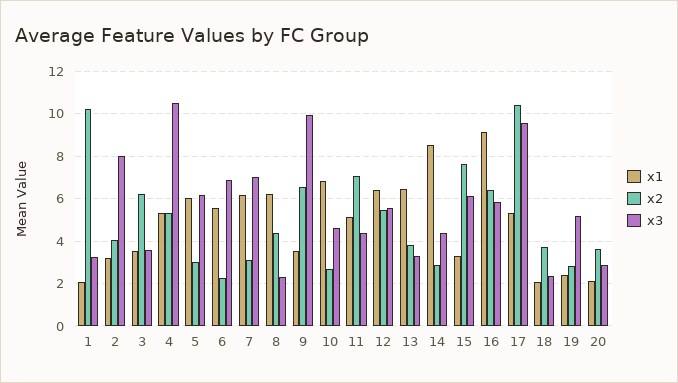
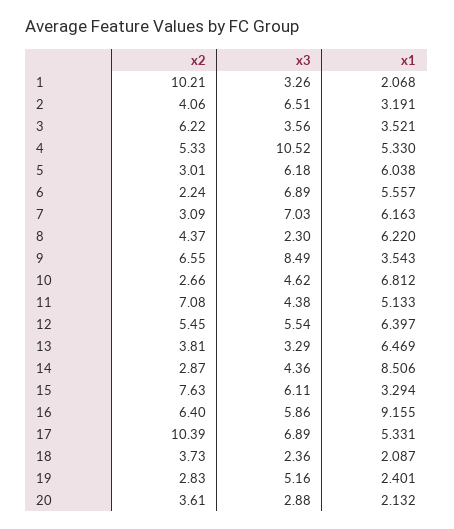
  {
    "x1": {
      "1": 2.068,
      "2": 3.191,
      "3": 3.521,
      "4": 5.33,
      "5": 6.038,
      "6": 5.557,
      "7": 6.163,
      "8": 6.22,
      "9": 3.543,
      "10": 6.812,
      "11": 5.133,
      "12": 6.397,
      "13": 6.469,
      "14": 8.506,
      "15": 3.294,
      "16": 9.155,
      "17": 5.331,
      "18": 2.087,
      "19": 2.401,
      "20": 2.132
    },
    "x2": {
      "1": 10.21,
      "2": 4.06,
      "3": 6.22,
      "4": 5.33,
      "5": 3.01,
      "6": 2.24,
      "7": 3.09,
      "8": 4.37,
      "9": 6.55,
      "10": 2.66,
      "11": 7.08,
      "12": 5.45,
      "13": 3.81,
      "14": 2.87,
      "15": 7.63,
      "16": 6.4,
      "17": 10.39,
      "18": 3.73,
      "19": 2.83,
      "20": 3.61
    },
    "x3": {
      "1": 3.26,
-     "2": 8,
+     "2": 6.51,
      "3": 3.56,
      "4": 10.52,
      "5": 6.18,
      "6": 6.89,
      "7": 7.03,
      "8": 2.3,
-     "9": 10,
+     "9": 8.49,
      "10": 4.62,
      "11": 4.38,
      "12": 5.54,
      "13": 3.29,
      "14": 4.36,
      "15": 6.11,
      "16": 5.86,
-     "17": 9.5,
+     "17": 6.89,
      "18": 2.36,
      "19": 5.16,
      "20": 2.88
    }
  }

